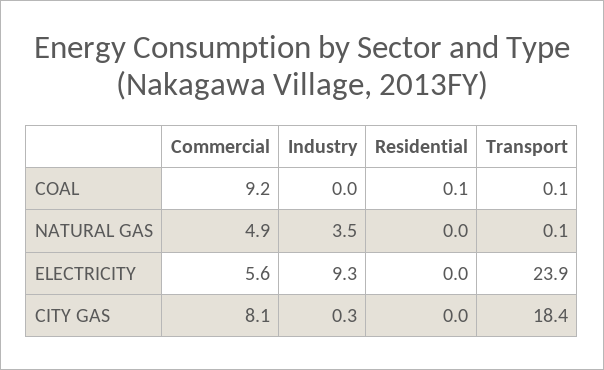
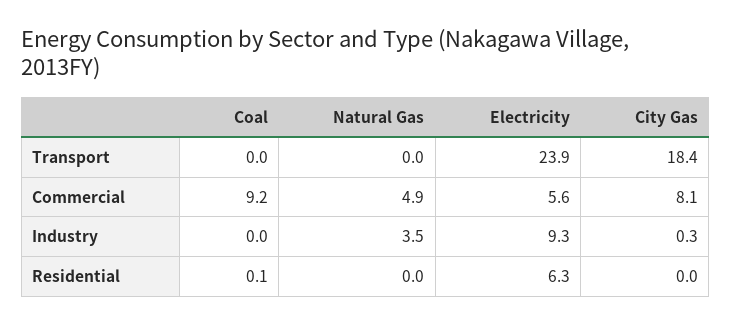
  {
    "Commercial": {
      "COAL": 9.2,
      "NATURAL GAS": 4.9,
      "ELECTRICITY": 5.6,
      "CITY GAS": 8.1
    },
    "Industry": {
      "COAL": 0,
      "NATURAL GAS": 3.5,
      "ELECTRICITY": 9.3,
      "CITY GAS": 0.3
    },
    "Residential": {
      "COAL": 0.1,
      "NATURAL GAS": 0,
-     "ELECTRICITY": 0,
+     "ELECTRICITY": 6.3,
      "CITY GAS": 0
    },
    "Transport": {
-     "COAL": 0.1,
+     "COAL": 0,
-     "NATURAL GAS": 0.1,
+     "NATURAL GAS": 0,
      "ELECTRICITY": 23.9,
      "CITY GAS": 18.4
    }
  }

